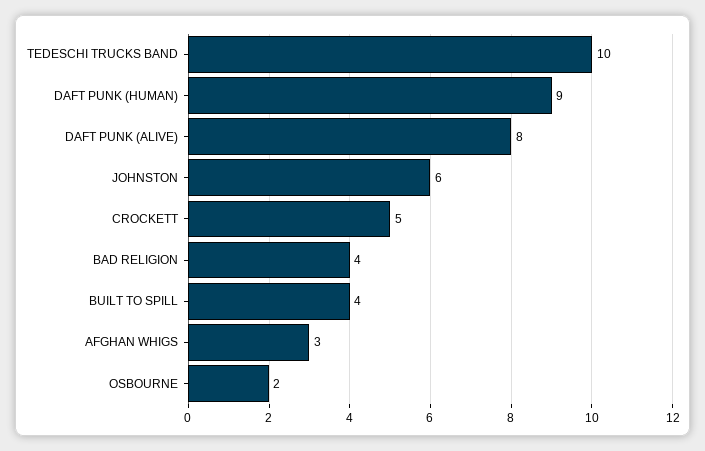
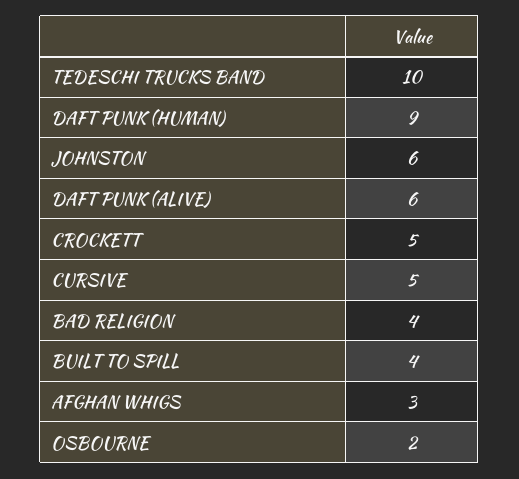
  {
    "TEDESCHI TRUCKS BAND": 10,
    "DAFT PUNK (HUMAN)": 9,
-   "DAFT PUNK (ALIVE)": 8,
+   "DAFT PUNK (ALIVE)": 6,
    "JOHNSTON": 6,
    "CROCKETT": 5,
    "BAD RELIGION": 4,
    "BUILT TO SPILL": 4,
    "AFGHAN WHIGS": 3,
-   "OSBOURNE": 2
+   "OSBOURNE": 2,
+   "CURSIVE": 5
  }

